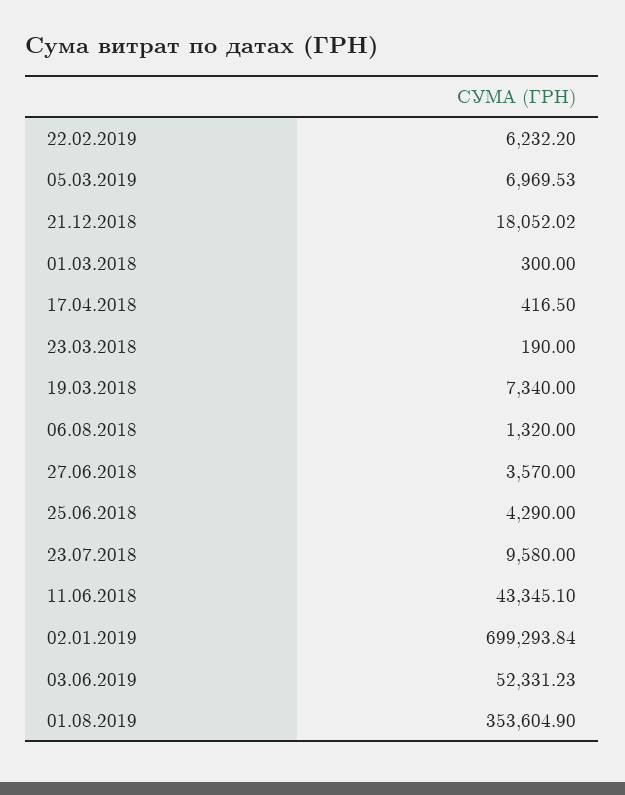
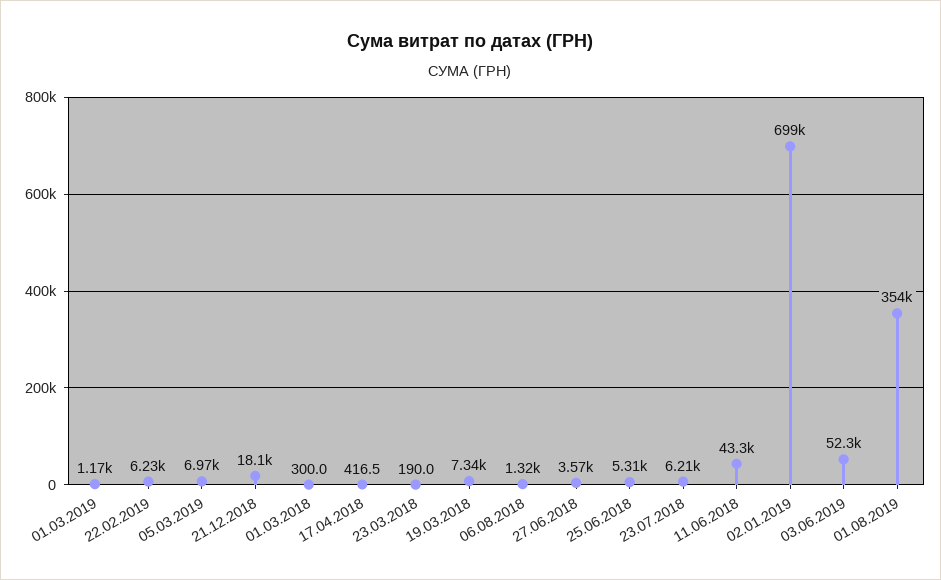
  {
    "22.02.2019": 6232.2,
    "05.03.2019": 6969.53,
    "21.12.2018": 18052.02,
    "01.03.2018": 300,
    "17.04.2018": 416.5,
    "23.03.2018": 190,
    "19.03.2018": 7340,
    "06.08.2018": 1320,
    "27.06.2018": 3570,
-   "25.06.2018": 4290,
+   "25.06.2018": 5310,
-   "23.07.2018": 9580,
+   "23.07.2018": 6210,
    "11.06.2018": 43345.1,
    "02.01.2019": 699293.84,
    "03.06.2019": 52331.23,
-   "01.08.2019": 353604.9
+   "01.08.2019": 353604.9,
+   "01.03.2019": 1170
  }

